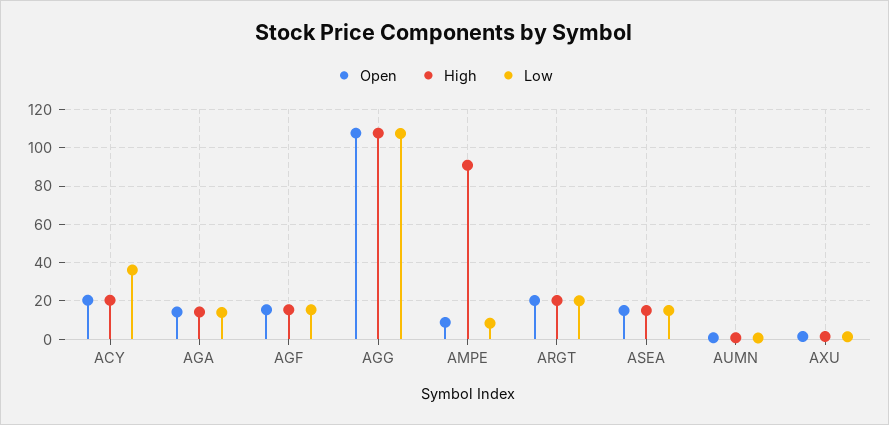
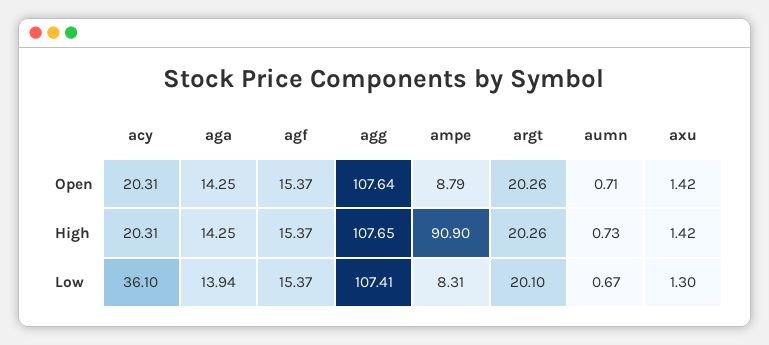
  {
    "Open": {
      "ACY": 20.31,
      "AGA": 14.25,
      "AGF": 15.37,
      "AGG": 107.64,
      "AMPE": 8.79,
      "ARGT": 20.26,
-     "ASEA": 15,
      "AUMN": 0.71,
      "AXU": 1.42
    },
    "High": {
      "ACY": 20.31,
      "AGA": 14.25,
      "AGF": 15.37,
      "AGG": 107.65,
      "AMPE": 90.9,
      "ARGT": 20.26,
-     "ASEA": 15,
      "AUMN": 0.73,
      "AXU": 1.42
    },
    "Low": {
      "ACY": 36.1,
      "AGA": 13.94,
      "AGF": 15.37,
      "AGG": 107.41,
      "AMPE": 8.31,
      "ARGT": 20.1,
-     "ASEA": 15,
      "AUMN": 0.67,
      "AXU": 1.3
    }
  }

